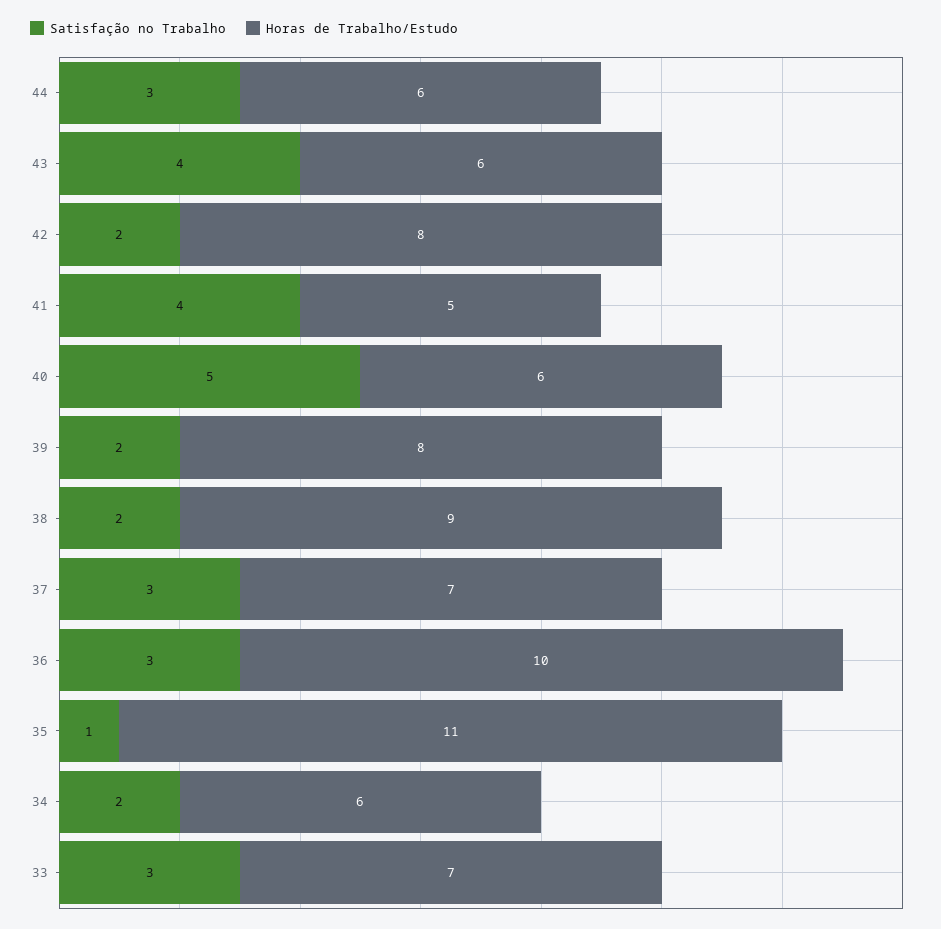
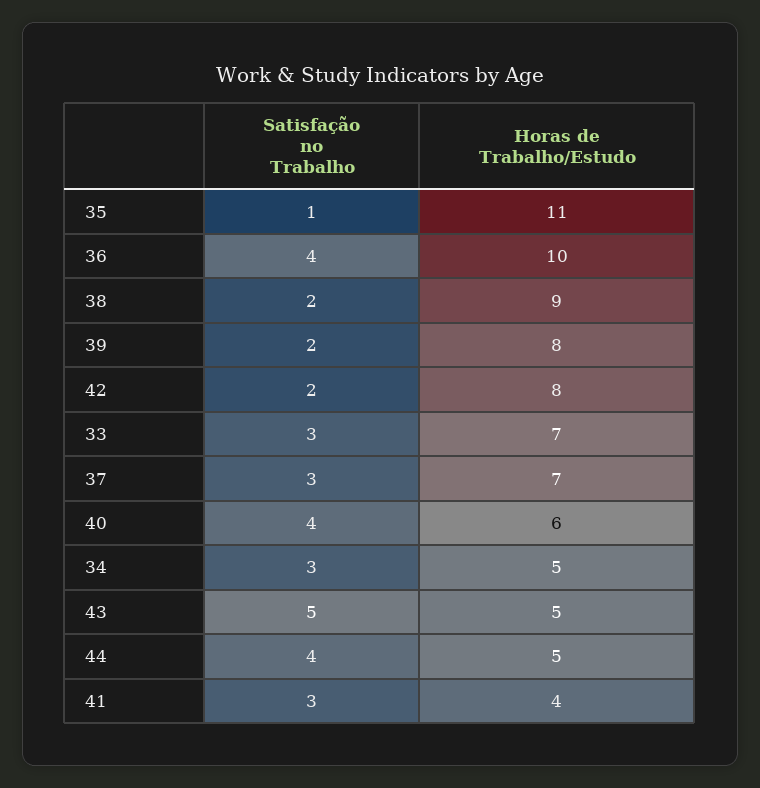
  {
    "Satisfação no Trabalho": {
-     "44": 3,
+     "44": 4,
-     "43": 4,
+     "43": 5,
      "42": 2,
-     "41": 4,
+     "41": 3,
-     "40": 5,
+     "40": 4,
      "39": 2,
      "38": 2,
      "37": 3,
-     "36": 3,
+     "36": 4,
      "35": 1,
-     "34": 2,
+     "34": 3,
      "33": 3
    },
    "Horas de Trabalho/Estudo": {
-     "44": 6,
+     "44": 5,
-     "43": 6,
+     "43": 5,
      "42": 8,
-     "41": 5,
+     "41": 4,
      "40": 6,
      "39": 8,
      "38": 9,
      "37": 7,
      "36": 10,
      "35": 11,
-     "34": 6,
+     "34": 5,
      "33": 7
    }
  }

